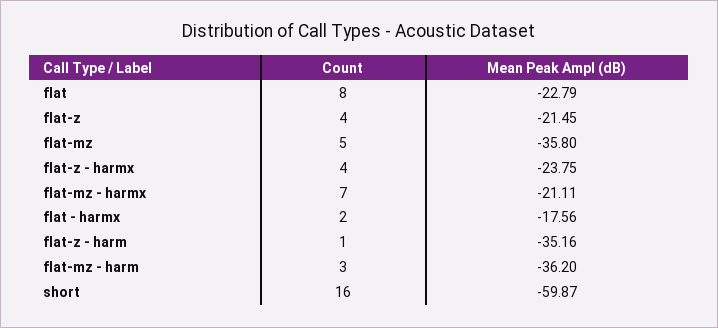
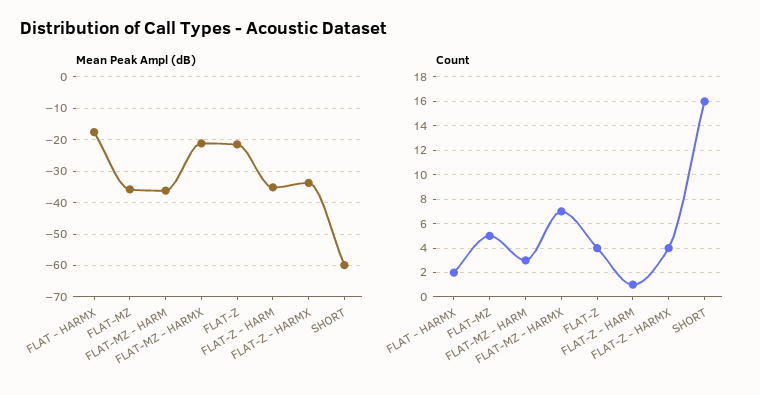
  {
    "Count": {
-     "flat": 8,
      "flat-z": 4,
      "flat-mz": 5,
      "flat-z - harmx": 4,
      "flat-mz - harmx": 7,
      "flat - harmx": 2,
      "flat-z - harm": 1,
      "flat-mz - harm": 3,
      "short": 16
    },
    "Mean Peak Ampl (dB)": {
-     "flat": -22.79,
      "flat-z": -21.45,
      "flat-mz": -35.8,
-     "flat-z - harmx": -23.75,
+     "flat-z - harmx": -34,
      "flat-mz - harmx": -21.11,
      "flat - harmx": -17.56,
      "flat-z - harm": -35.16,
      "flat-mz - harm": -36.2,
      "short": -59.87
    }
  }

